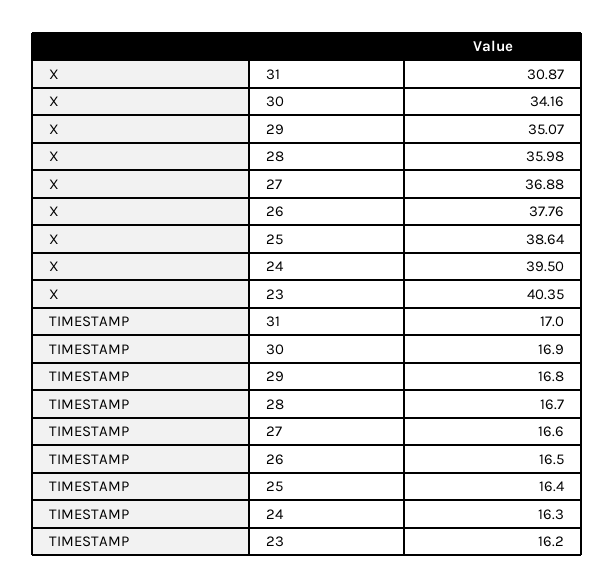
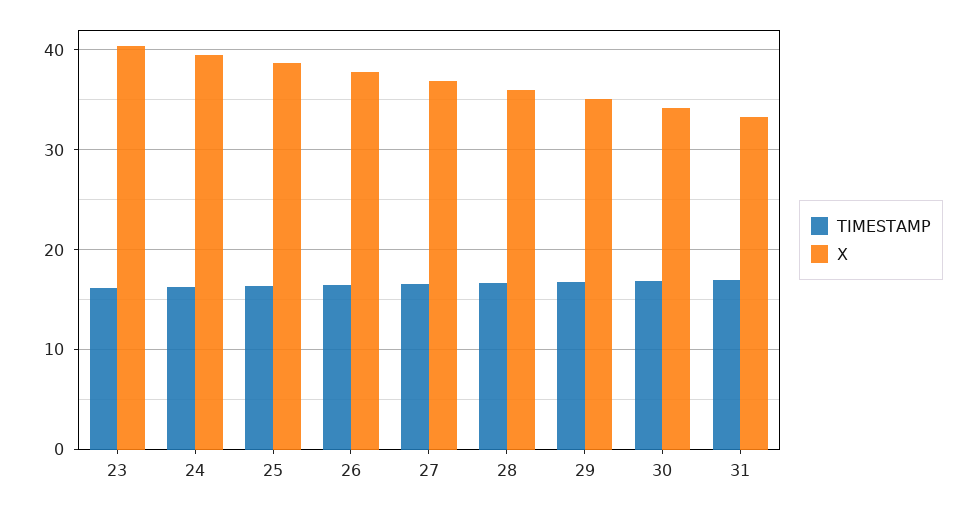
  {
    "X": {
-     "31": 30.87,
+     "31": 33,
      "30": 34.16,
      "29": 35.07,
      "28": 35.98,
      "27": 36.88,
      "26": 37.76,
      "25": 38.64,
      "24": 39.5,
      "23": 40.35
    },
    "TIMESTAMP": {
      "31": 17,
      "30": 16.9,
      "29": 16.8,
      "28": 16.7,
      "27": 16.6,
      "26": 16.5,
      "25": 16.4,
      "24": 16.3,
      "23": 16.2
    }
  }

